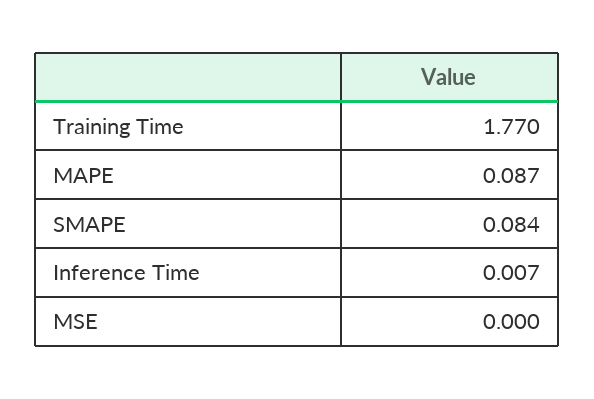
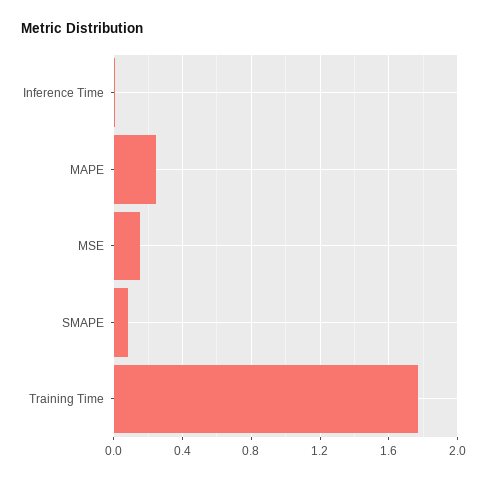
  {
    "Training Time": 1.77,
-   "MAPE": 0.087,
+   "MAPE": 0.25,
    "SMAPE": 0.084,
    "Inference Time": 0.007,
-   "MSE": 0
+   "MSE": 0.15
  }

